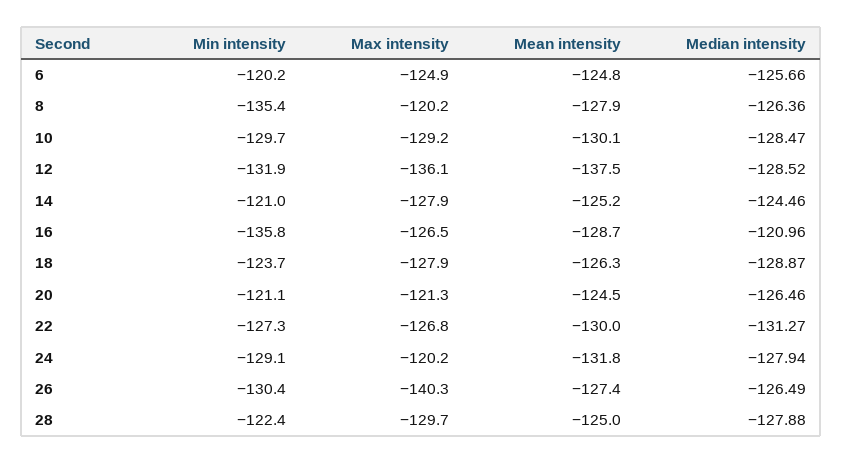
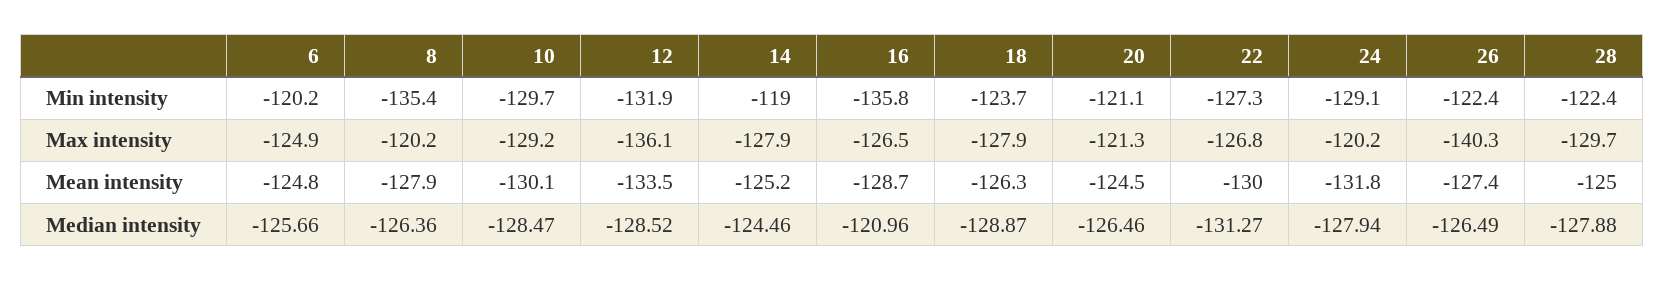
  {
    "Min intensity": {
      "6": -120.2,
      "8": -135.4,
      "10": -129.7,
      "12": -131.9,
-     "14": -121,
+     "14": -119,
      "16": -135.8,
      "18": -123.7,
      "20": -121.1,
      "22": -127.3,
      "24": -129.1,
-     "26": -130.4,
+     "26": -122.4,
      "28": -122.4
    },
    "Max intensity": {
      "6": -124.9,
      "8": -120.2,
      "10": -129.2,
      "12": -136.1,
      "14": -127.9,
      "16": -126.5,
      "18": -127.9,
      "20": -121.3,
      "22": -126.8,
      "24": -120.2,
      "26": -140.3,
      "28": -129.7
    },
    "Mean intensity": {
      "6": -124.8,
      "8": -127.9,
      "10": -130.1,
-     "12": -137.5,
+     "12": -133.5,
      "14": -125.2,
      "16": -128.7,
      "18": -126.3,
      "20": -124.5,
      "22": -130,
      "24": -131.8,
      "26": -127.4,
      "28": -125
    },
    "Median intensity": {
      "6": -125.66,
      "8": -126.36,
      "10": -128.47,
      "12": -128.52,
      "14": -124.46,
      "16": -120.96,
      "18": -128.87,
      "20": -126.46,
      "22": -131.27,
      "24": -127.94,
      "26": -126.49,
      "28": -127.88
    }
  }

